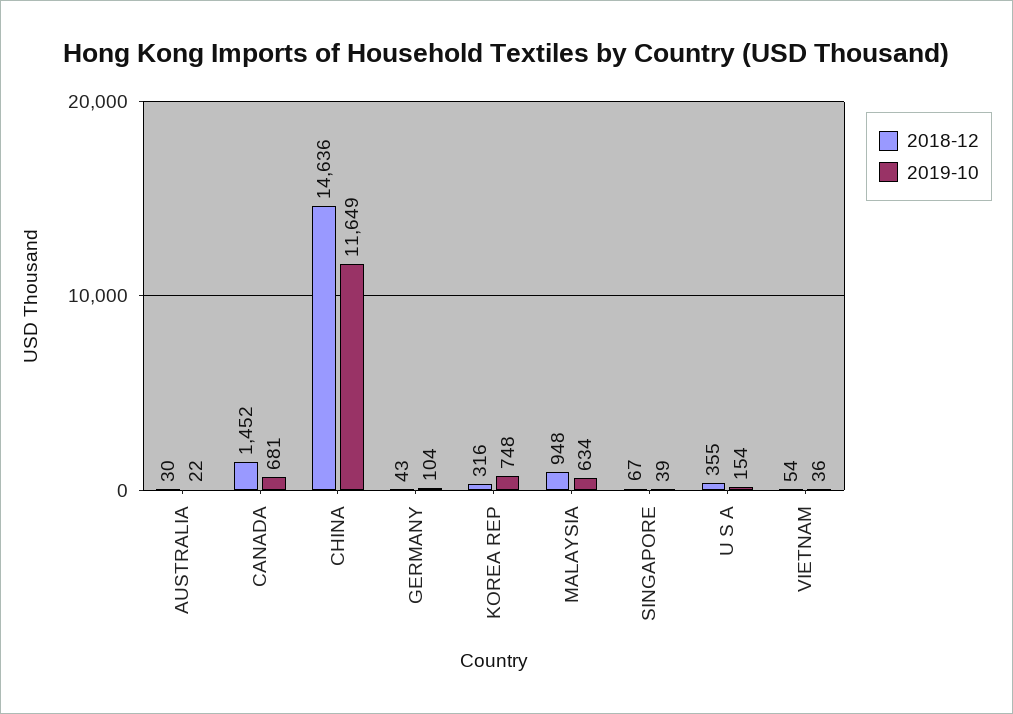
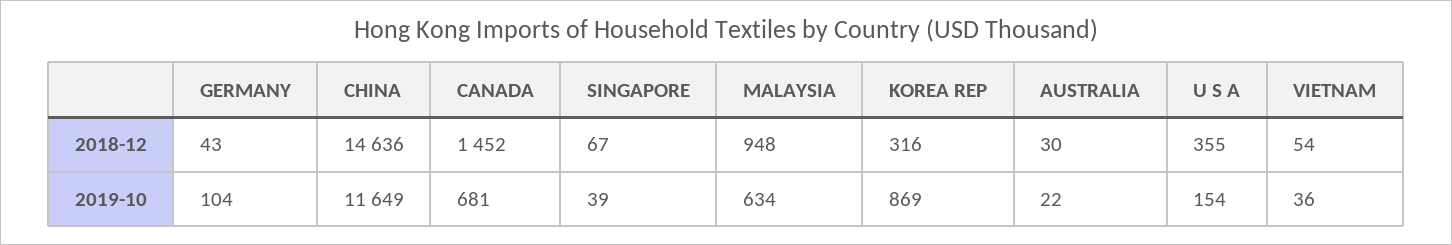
  {
    "2018-12": {
      "AUSTRALIA": 30,
      "CANADA": 1452,
      "CHINA": 14636,
      "GERMANY": 43,
      "KOREA REP": 316,
      "MALAYSIA": 948,
      "SINGAPORE": 67,
      "U S A": 355,
      "VIETNAM": 54
    },
    "2019-10": {
      "AUSTRALIA": 22,
      "CANADA": 681,
      "CHINA": 11649,
      "GERMANY": 104,
-     "KOREA REP": 748,
+     "KOREA REP": 869,
      "MALAYSIA": 634,
      "SINGAPORE": 39,
      "U S A": 154,
      "VIETNAM": 36
    }
  }

